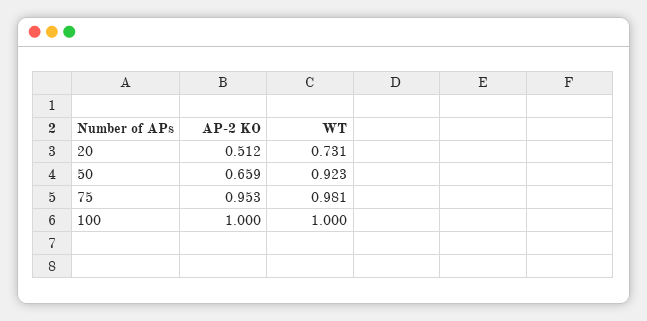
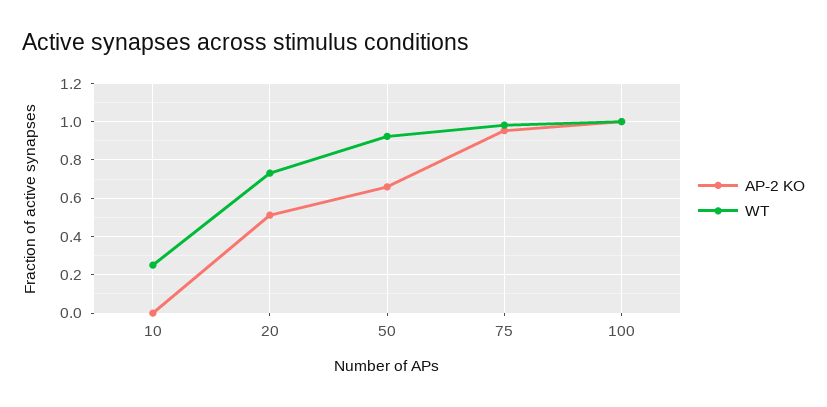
  {
    "AP-2 KO": {
      "20": 0.512,
      "50": 0.659,
      "75": 0.953,
-     "100": 1
+     "100": 1,
+     "10": 0
    },
    "WT": {
      "20": 0.731,
      "50": 0.923,
      "75": 0.981,
-     "100": 1
+     "100": 1,
+     "10": 0.25
    }
  }

